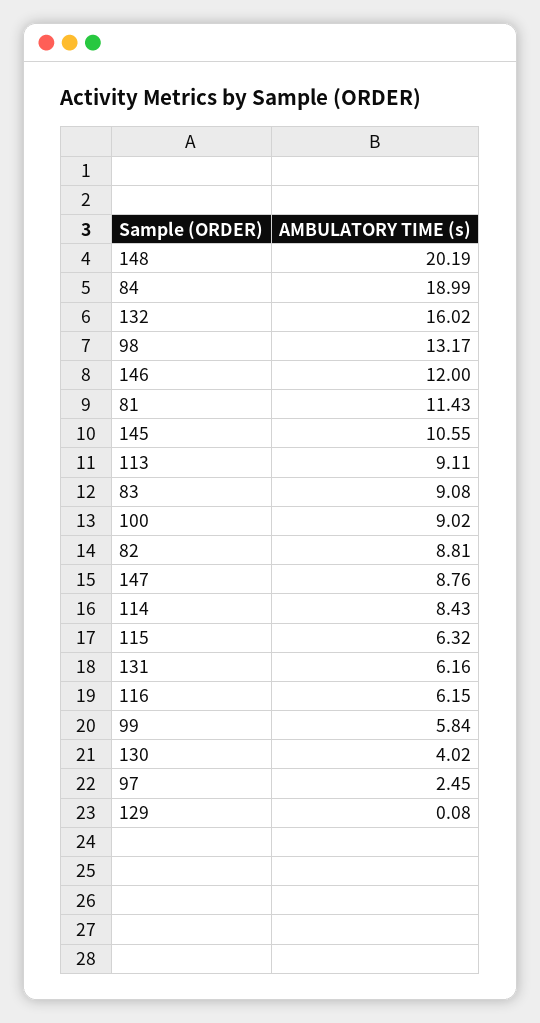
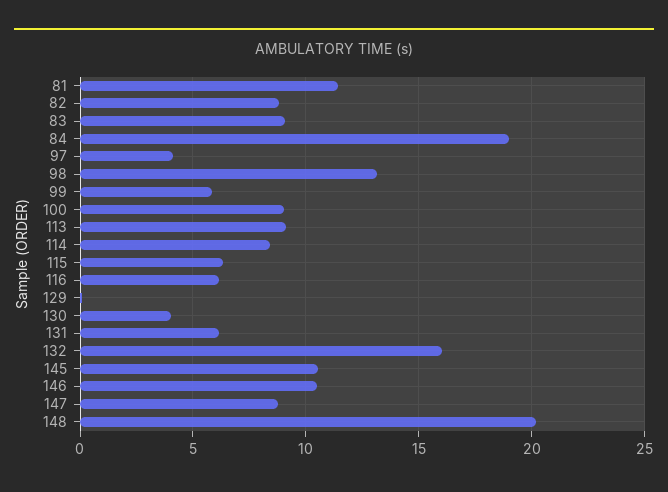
  {
    "148": 20.19,
    "84": 18.99,
    "132": 16.02,
    "98": 13.17,
-   "146": 12,
+   "146": 10.5,
    "81": 11.43,
    "145": 10.55,
    "113": 9.11,
    "83": 9.08,
    "100": 9.02,
    "82": 8.81,
    "147": 8.76,
    "114": 8.43,
    "115": 6.32,
    "131": 6.16,
    "116": 6.15,
    "99": 5.84,
    "130": 4.02,
-   "97": 2.45,
+   "97": 4,
    "129": 0.08
  }

